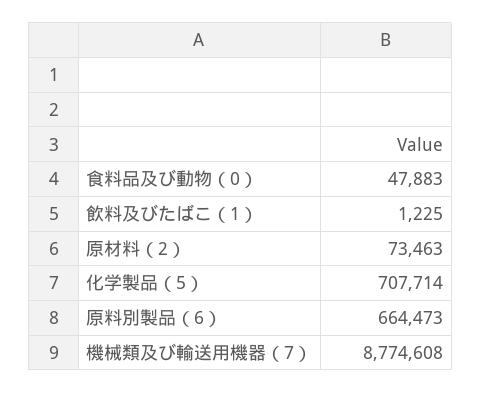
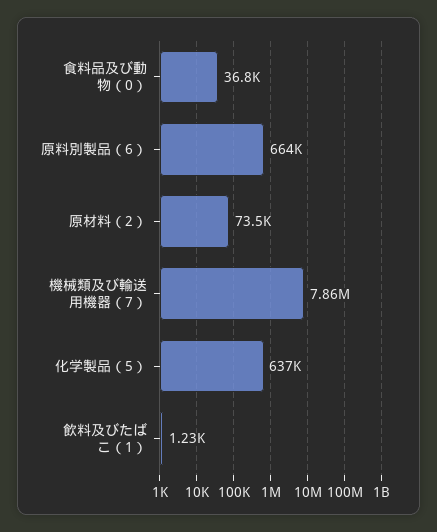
  {
-   "食料品及び動物（0）": 47883,
+   "食料品及び動物（0）": 36800,
    "飲料及びたばこ（1）": 1225,
    "原材料（2）": 73463,
-   "化学製品（5）": 707714,
+   "化学製品（5）": 637000,
    "原料別製品（6）": 664473,
-   "機械類及び輸送用機器（7）": 8774608
+   "機械類及び輸送用機器（7）": 7860000
  }

